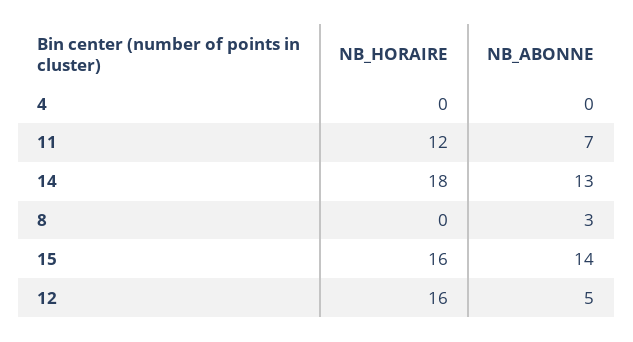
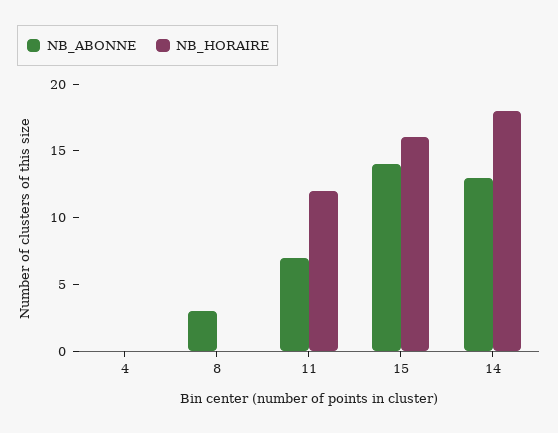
  {
    "NB_HORAIRE": {
      "4": 0,
      "11": 12,
      "14": 18,
      "8": 0,
-     "15": 16,
+     "15": 16
-     "12": 16
    },
    "NB_ABONNE": {
      "4": 0,
      "11": 7,
      "14": 13,
      "8": 3,
-     "15": 14,
+     "15": 14
-     "12": 5
    }
  }

